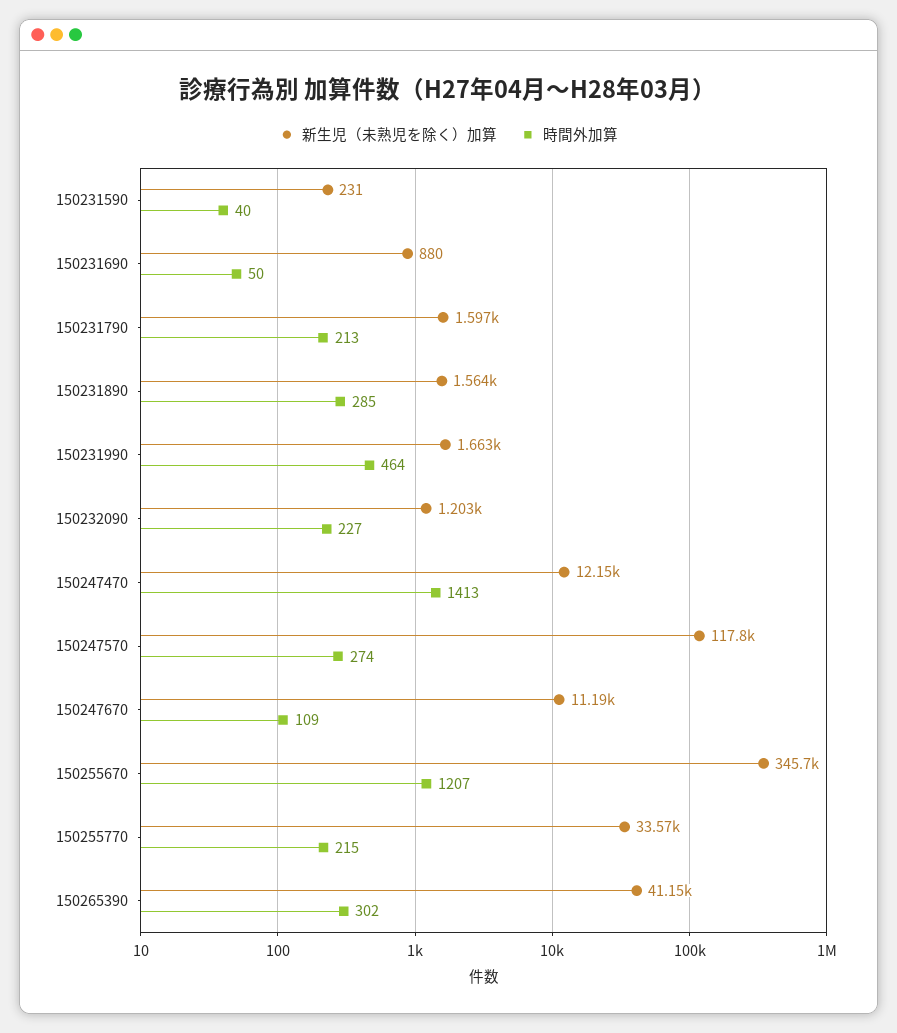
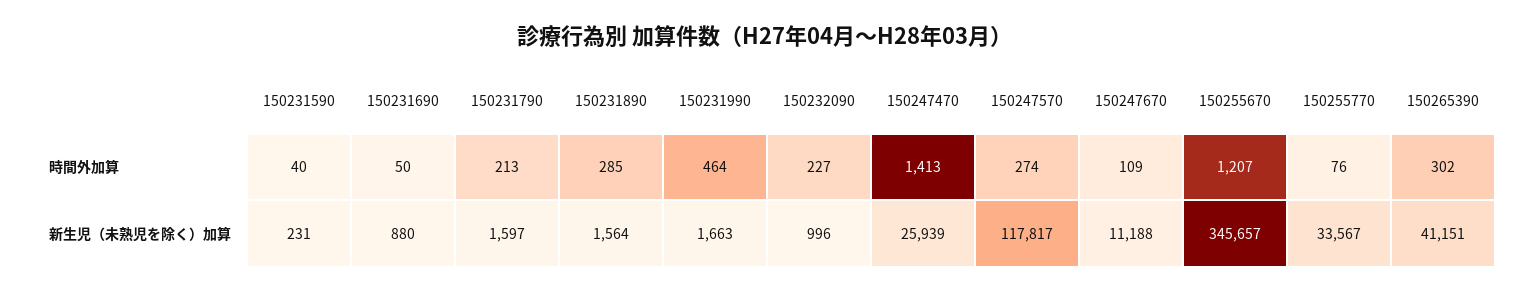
  {
    "新生児（未熟児を除く）加算": {
      "150231590": 231,
      "150231690": 880,
      "150231790": 1597,
      "150231890": 1564,
      "150231990": 1663,
-     "150232090": 1203,
+     "150232090": 996,
-     "150247470": 12150,
+     "150247470": 25939,
      "150247570": 117817,
      "150247670": 11188,
      "150255670": 345657,
      "150255770": 33567,
      "150265390": 41151
    },
    "時間外加算": {
      "150231590": 40,
      "150231690": 50,
      "150231790": 213,
      "150231890": 285,
      "150231990": 464,
      "150232090": 227,
      "150247470": 1413,
      "150247570": 274,
      "150247670": 109,
      "150255670": 1207,
-     "150255770": 215,
+     "150255770": 76,
      "150265390": 302
    }
  }

